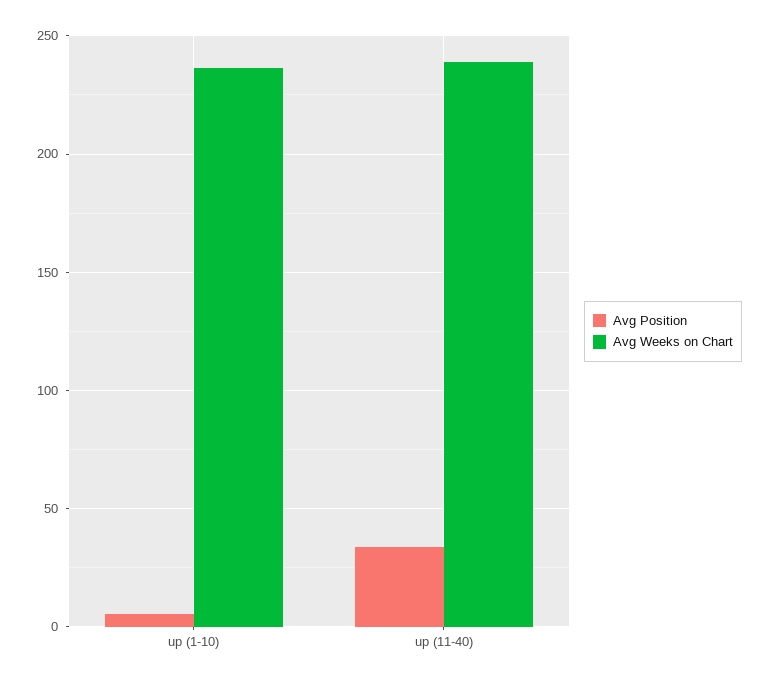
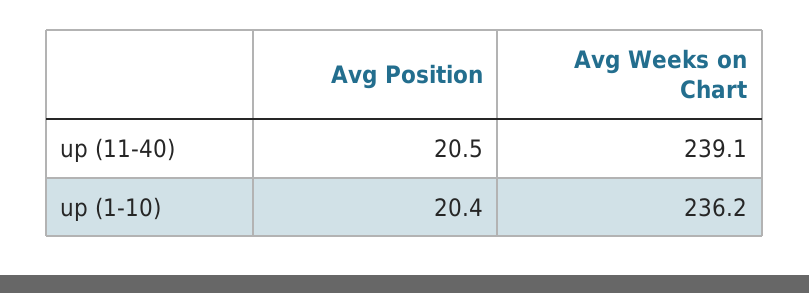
  {
    "Avg Position": {
-     "up (1-10)": 5,
+     "up (1-10)": 20.4,
-     "up (11-40)": 35
+     "up (11-40)": 20.5
    },
    "Avg Weeks on Chart": {
      "up (1-10)": 236.2,
      "up (11-40)": 239.1
    }
  }

